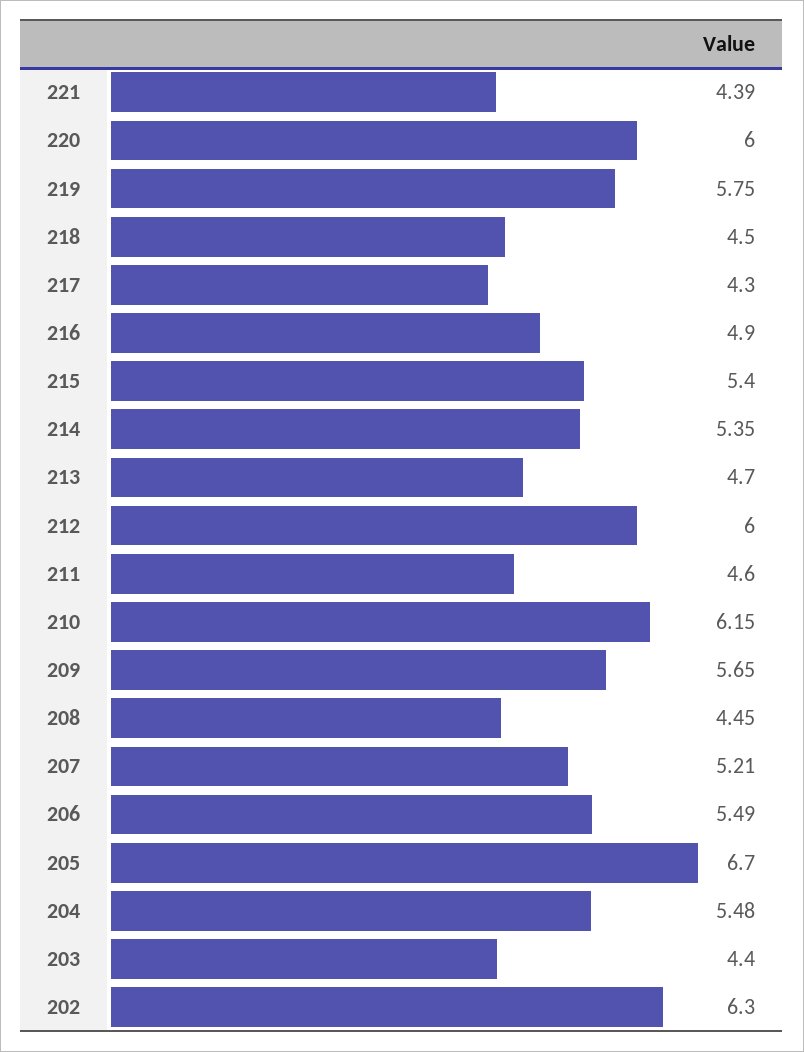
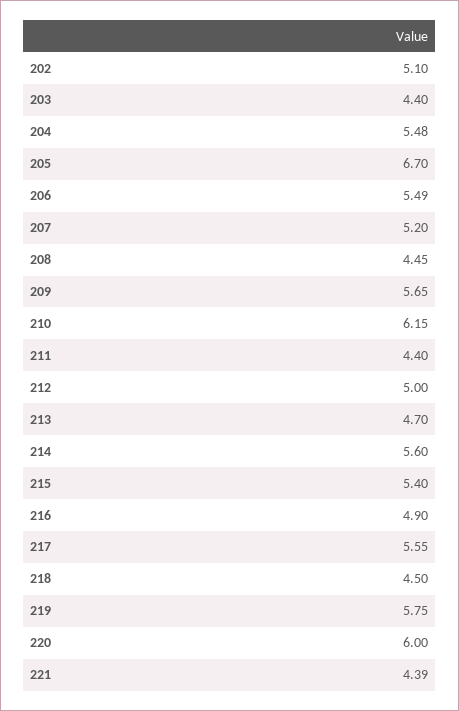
  {
    "221": 4.39,
    "220": 6,
    "219": 5.75,
    "218": 4.5,
-   "217": 4.3,
+   "217": 5.55,
    "216": 4.9,
    "215": 5.4,
-   "214": 5.35,
+   "214": 5.6,
    "213": 4.7,
-   "212": 6,
+   "212": 5,
-   "211": 4.6,
+   "211": 4.4,
    "210": 6.15,
    "209": 5.65,
    "208": 4.45,
-   "207": 5.21,
+   "207": 5.2,
    "206": 5.49,
    "205": 6.7,
    "204": 5.48,
    "203": 4.4,
-   "202": 6.3
+   "202": 5.1
  }

